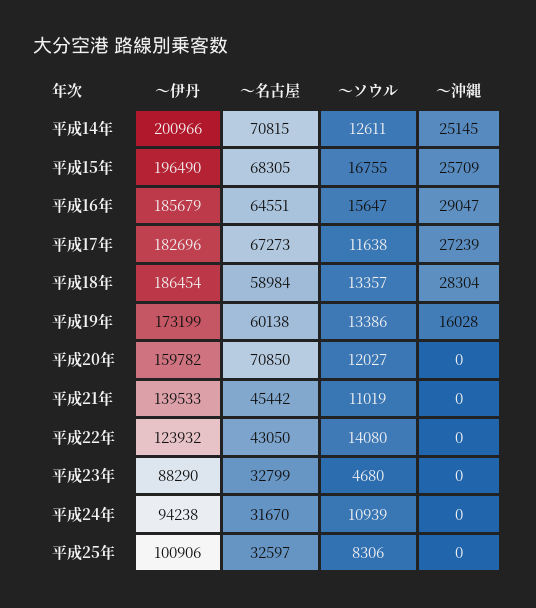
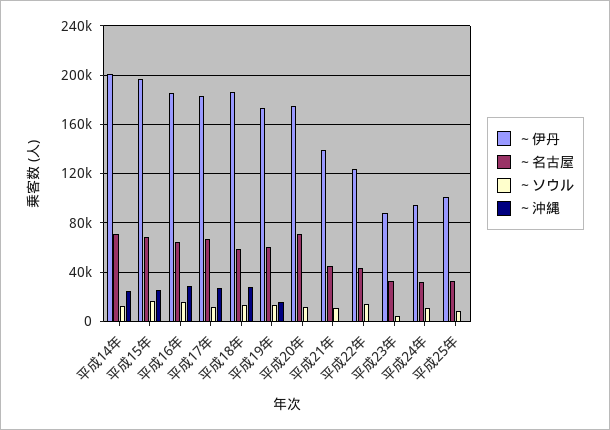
  {
    "～伊丹": {
      "平成14年": 200966,
      "平成15年": 196490,
      "平成16年": 185679,
      "平成17年": 182696,
      "平成18年": 186454,
      "平成19年": 173199,
-     "平成20年": 159782,
+     "平成20年": 175000,
      "平成21年": 139533,
      "平成22年": 123932,
      "平成23年": 88290,
      "平成24年": 94238,
      "平成25年": 100906
    },
    "～名古屋": {
      "平成14年": 70815,
      "平成15年": 68305,
      "平成16年": 64551,
      "平成17年": 67273,
      "平成18年": 58984,
      "平成19年": 60138,
      "平成20年": 70850,
      "平成21年": 45442,
      "平成22年": 43050,
      "平成23年": 32799,
      "平成24年": 31670,
      "平成25年": 32597
    },
    "～ソウル": {
      "平成14年": 12611,
      "平成15年": 16755,
      "平成16年": 15647,
      "平成17年": 11638,
      "平成18年": 13357,
      "平成19年": 13386,
      "平成20年": 12027,
      "平成21年": 11019,
      "平成22年": 14080,
      "平成23年": 4680,
      "平成24年": 10939,
      "平成25年": 8306
    },
    "～沖縄": {
      "平成14年": 25145,
      "平成15年": 25709,
      "平成16年": 29047,
      "平成17年": 27239,
      "平成18年": 28304,
      "平成19年": 16028,
      "平成20年": 0,
      "平成21年": 0,
      "平成22年": 0,
      "平成23年": 0,
      "平成24年": 0,
      "平成25年": 0
    }
  }

